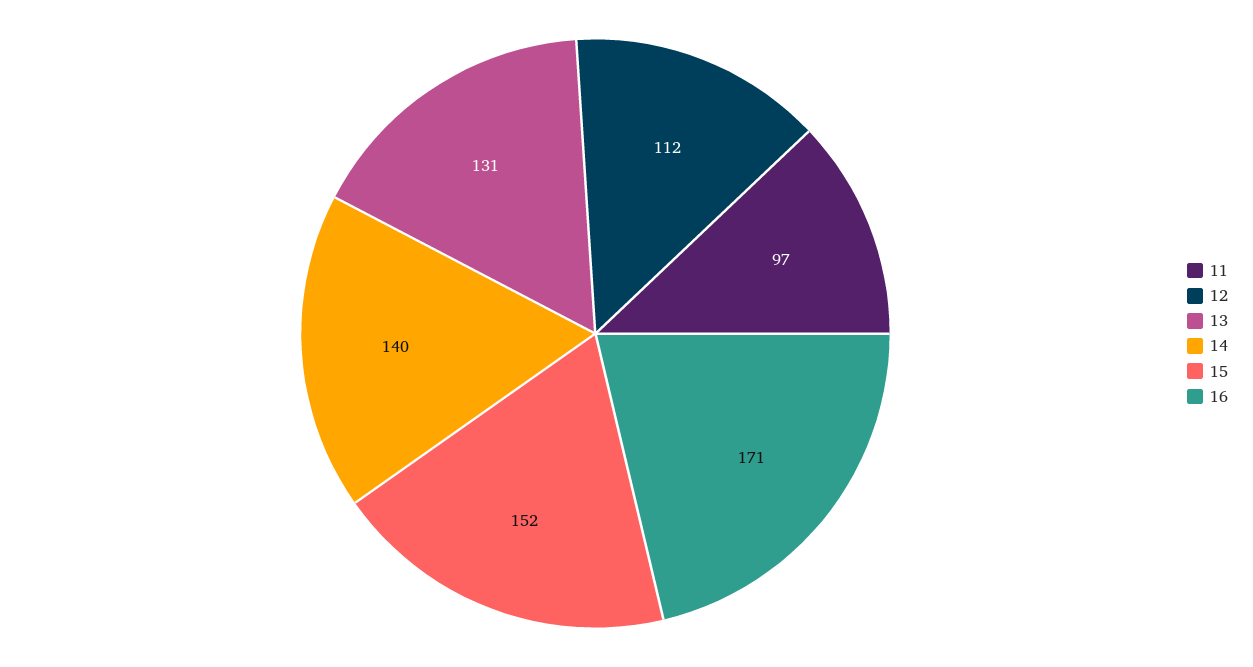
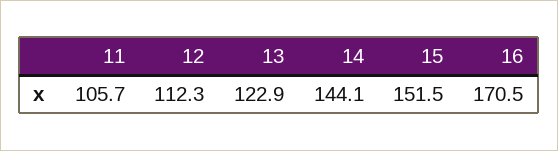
  {
-   "11": 97,
+   "11": 105.7,
    "12": 112.3,
-   "13": 131,
+   "13": 122.9,
-   "14": 140,
+   "14": 144.1,
    "15": 151.5,
    "16": 170.5
  }

